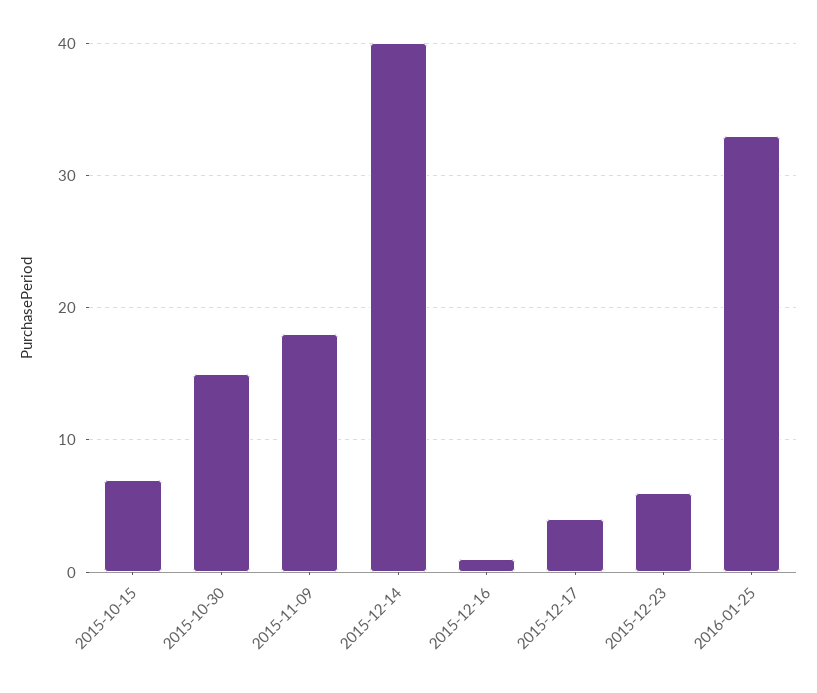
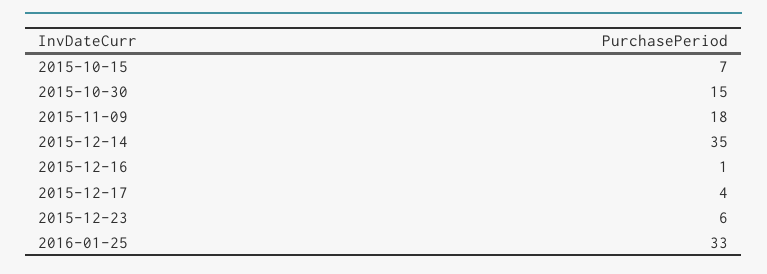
  {
    "2015-10-15": 7,
    "2015-10-30": 15,
    "2015-11-09": 18,
-   "2015-12-14": 40,
+   "2015-12-14": 35,
    "2015-12-16": 1,
    "2015-12-17": 4,
    "2015-12-23": 6,
    "2016-01-25": 33
  }

